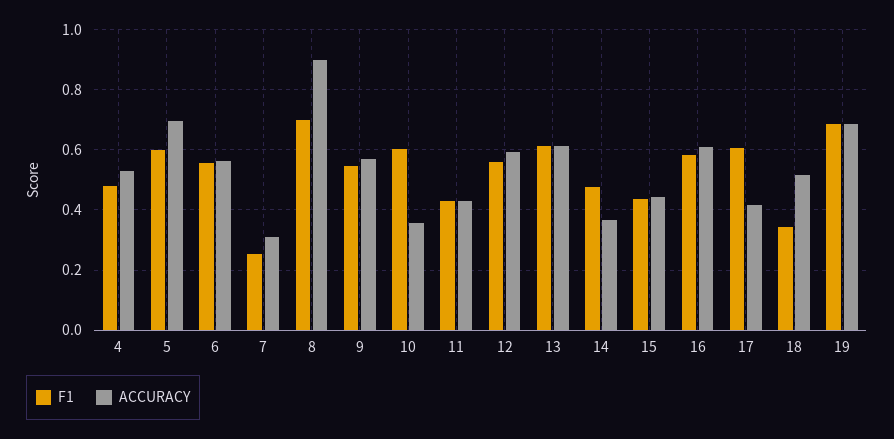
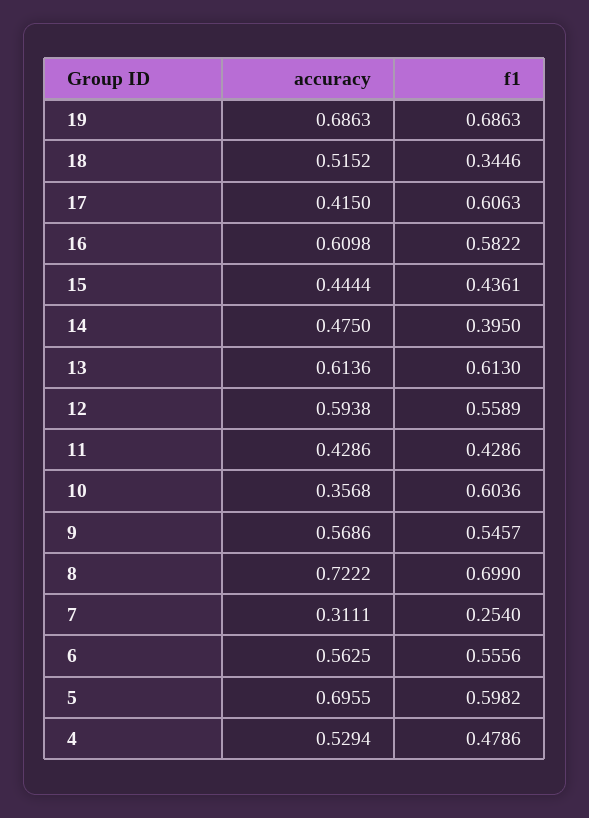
  {
    "F1": {
      "4": 0.4786,
      "5": 0.5982,
      "6": 0.5556,
      "7": 0.254,
      "8": 0.699,
      "9": 0.5457,
      "10": 0.6036,
      "11": 0.4286,
      "12": 0.5589,
      "13": 0.613,
-     "14": 0.48,
+     "14": 0.395,
      "15": 0.4361,
      "16": 0.5822,
      "17": 0.6063,
      "18": 0.3446,
      "19": 0.6863
    },
    "ACCURACY": {
      "4": 0.5294,
      "5": 0.6955,
      "6": 0.5625,
      "7": 0.3111,
-     "8": 0.9,
+     "8": 0.7222,
      "9": 0.5686,
      "10": 0.3568,
      "11": 0.4286,
      "12": 0.5938,
      "13": 0.6136,
-     "14": 0.36,
+     "14": 0.475,
      "15": 0.4444,
      "16": 0.6098,
      "17": 0.415,
      "18": 0.5152,
      "19": 0.6863
    }
  }

